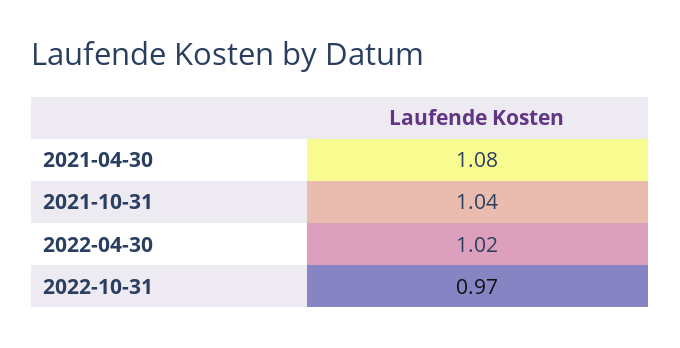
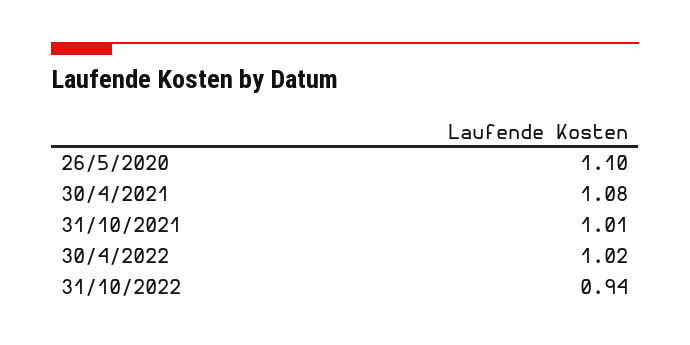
  {
    "2021-04-30": 1.08,
-   "2021-10-31": 1.04,
+   "2021-10-31": 1.01,
    "2022-04-30": 1.02,
-   "2022-10-31": 0.97
+   "2022-10-31": 0.94,
+   "26/5/2020": 1.1
  }

